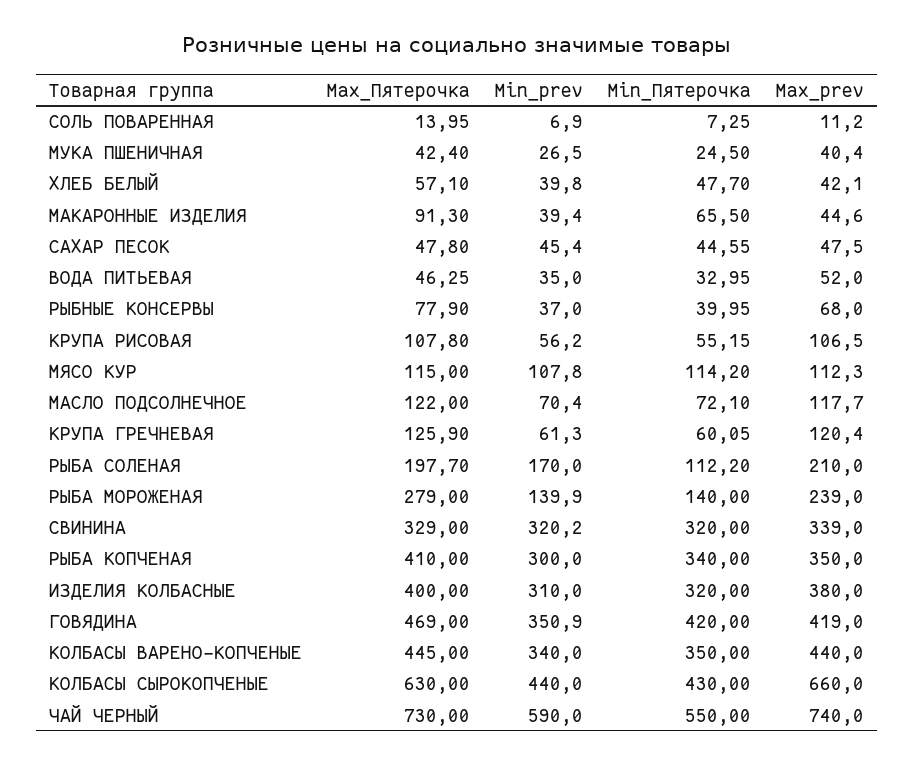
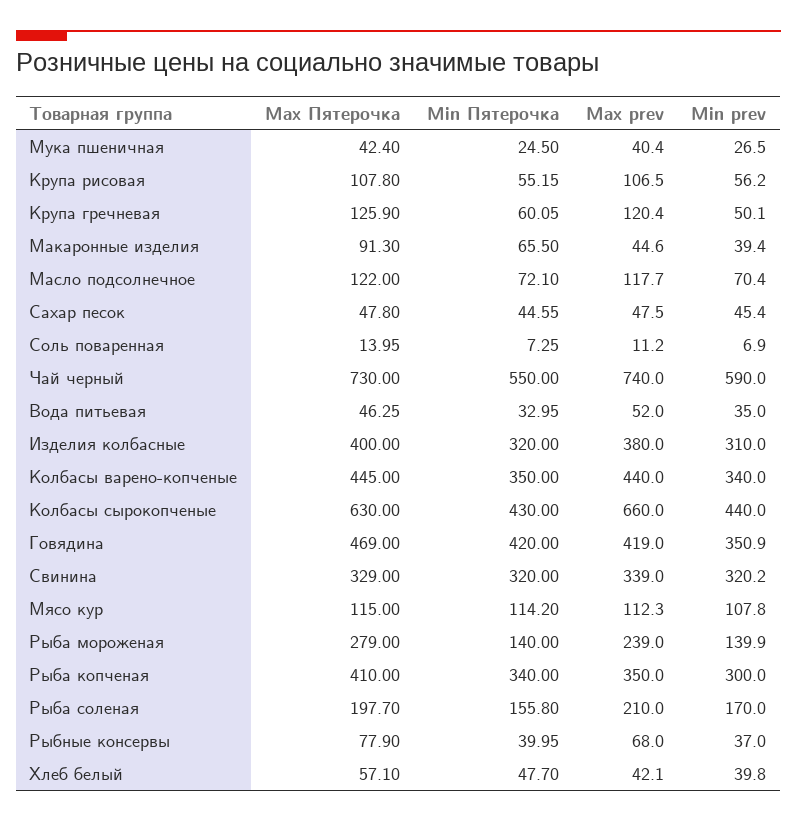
  {
    "Max_Пятерочка": {
      "СОЛЬ ПОВАРЕННАЯ": 13.95,
      "МУКА ПШЕНИЧНАЯ": 42.4,
      "ХЛЕБ БЕЛЫЙ": 57.1,
      "МАКАРОННЫЕ ИЗДЕЛИЯ": 91.3,
      "САХАР ПЕСОК": 47.8,
      "ВОДА ПИТЬЕВАЯ": 46.25,
      "РЫБНЫЕ КОНСЕРВЫ": 77.9,
      "КРУПА РИСОВАЯ": 107.8,
      "МЯСО КУР": 115,
      "МАСЛО ПОДСОЛНЕЧНОЕ": 122,
      "КРУПА ГРЕЧНЕВАЯ": 125.9,
      "РЫБА СОЛЕНАЯ": 197.7,
      "РЫБА МОРОЖЕНАЯ": 279,
      "СВИНИНА": 329,
      "РЫБА КОПЧЕНАЯ": 410,
      "ИЗДЕЛИЯ КОЛБАСНЫЕ": 400,
      "ГОВЯДИНА": 469,
      "КОЛБАСЫ ВАРЕНО-КОПЧЕНЫЕ": 445,
      "КОЛБАСЫ СЫРОКОПЧЕНЫЕ": 630,
      "ЧАЙ ЧЕРНЫЙ": 730
    },
    "Min_prev": {
      "СОЛЬ ПОВАРЕННАЯ": 6.9,
      "МУКА ПШЕНИЧНАЯ": 26.5,
      "ХЛЕБ БЕЛЫЙ": 39.8,
      "МАКАРОННЫЕ ИЗДЕЛИЯ": 39.4,
      "САХАР ПЕСОК": 45.4,
      "ВОДА ПИТЬЕВАЯ": 35,
      "РЫБНЫЕ КОНСЕРВЫ": 37,
      "КРУПА РИСОВАЯ": 56.2,
      "МЯСО КУР": 107.8,
      "МАСЛО ПОДСОЛНЕЧНОЕ": 70.4,
-     "КРУПА ГРЕЧНЕВАЯ": 61.3,
+     "КРУПА ГРЕЧНЕВАЯ": 50.1,
      "РЫБА СОЛЕНАЯ": 170,
      "РЫБА МОРОЖЕНАЯ": 139.9,
      "СВИНИНА": 320.2,
      "РЫБА КОПЧЕНАЯ": 300,
      "ИЗДЕЛИЯ КОЛБАСНЫЕ": 310,
      "ГОВЯДИНА": 350.9,
      "КОЛБАСЫ ВАРЕНО-КОПЧЕНЫЕ": 340,
      "КОЛБАСЫ СЫРОКОПЧЕНЫЕ": 440,
      "ЧАЙ ЧЕРНЫЙ": 590
    },
    "Min_Пятерочка": {
      "СОЛЬ ПОВАРЕННАЯ": 7.25,
      "МУКА ПШЕНИЧНАЯ": 24.5,
      "ХЛЕБ БЕЛЫЙ": 47.7,
      "МАКАРОННЫЕ ИЗДЕЛИЯ": 65.5,
      "САХАР ПЕСОК": 44.55,
      "ВОДА ПИТЬЕВАЯ": 32.95,
      "РЫБНЫЕ КОНСЕРВЫ": 39.95,
      "КРУПА РИСОВАЯ": 55.15,
      "МЯСО КУР": 114.2,
      "МАСЛО ПОДСОЛНЕЧНОЕ": 72.1,
      "КРУПА ГРЕЧНЕВАЯ": 60.05,
-     "РЫБА СОЛЕНАЯ": 112.2,
+     "РЫБА СОЛЕНАЯ": 155.8,
      "РЫБА МОРОЖЕНАЯ": 140,
      "СВИНИНА": 320,
      "РЫБА КОПЧЕНАЯ": 340,
      "ИЗДЕЛИЯ КОЛБАСНЫЕ": 320,
      "ГОВЯДИНА": 420,
      "КОЛБАСЫ ВАРЕНО-КОПЧЕНЫЕ": 350,
      "КОЛБАСЫ СЫРОКОПЧЕНЫЕ": 430,
      "ЧАЙ ЧЕРНЫЙ": 550
    },
    "Max_prev": {
      "СОЛЬ ПОВАРЕННАЯ": 11.2,
      "МУКА ПШЕНИЧНАЯ": 40.4,
      "ХЛЕБ БЕЛЫЙ": 42.1,
      "МАКАРОННЫЕ ИЗДЕЛИЯ": 44.6,
      "САХАР ПЕСОК": 47.5,
      "ВОДА ПИТЬЕВАЯ": 52,
      "РЫБНЫЕ КОНСЕРВЫ": 68,
      "КРУПА РИСОВАЯ": 106.5,
      "МЯСО КУР": 112.3,
      "МАСЛО ПОДСОЛНЕЧНОЕ": 117.7,
      "КРУПА ГРЕЧНЕВАЯ": 120.4,
      "РЫБА СОЛЕНАЯ": 210,
      "РЫБА МОРОЖЕНАЯ": 239,
      "СВИНИНА": 339,
      "РЫБА КОПЧЕНАЯ": 350,
      "ИЗДЕЛИЯ КОЛБАСНЫЕ": 380,
      "ГОВЯДИНА": 419,
      "КОЛБАСЫ ВАРЕНО-КОПЧЕНЫЕ": 440,
      "КОЛБАСЫ СЫРОКОПЧЕНЫЕ": 660,
      "ЧАЙ ЧЕРНЫЙ": 740
    }
  }

